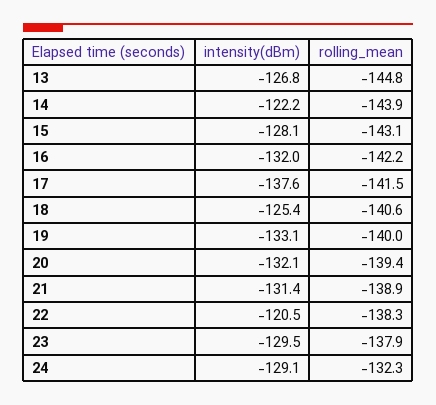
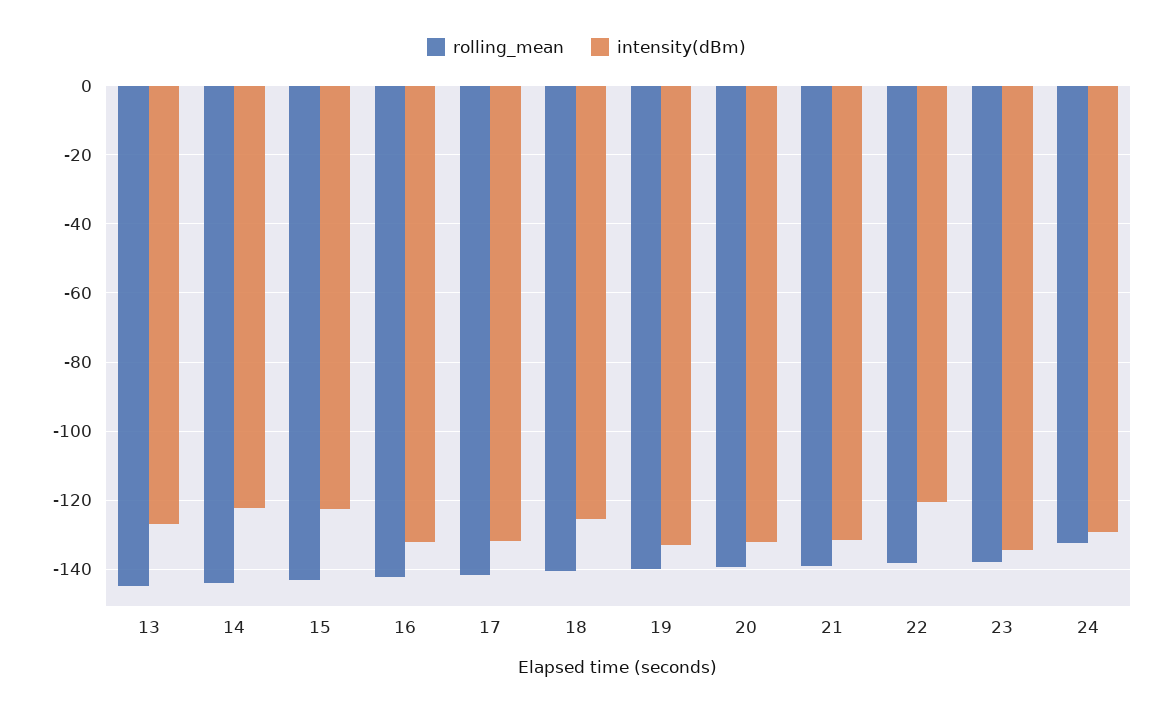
  {
    "intensity(dBm)": {
      "13": -126.8,
      "14": -122.2,
-     "15": -128.1,
+     "15": -122,
      "16": -132,
-     "17": -137.6,
+     "17": -132,
      "18": -125.4,
      "19": -133.1,
      "20": -132.1,
      "21": -131.4,
      "22": -120.5,
-     "23": -129.5,
+     "23": -134,
      "24": -129.1
    },
    "rolling_mean": {
      "13": -144.8,
      "14": -143.9,
      "15": -143.1,
      "16": -142.2,
      "17": -141.5,
      "18": -140.6,
      "19": -140,
      "20": -139.4,
      "21": -138.9,
      "22": -138.3,
      "23": -137.9,
      "24": -132.3
    }
  }

